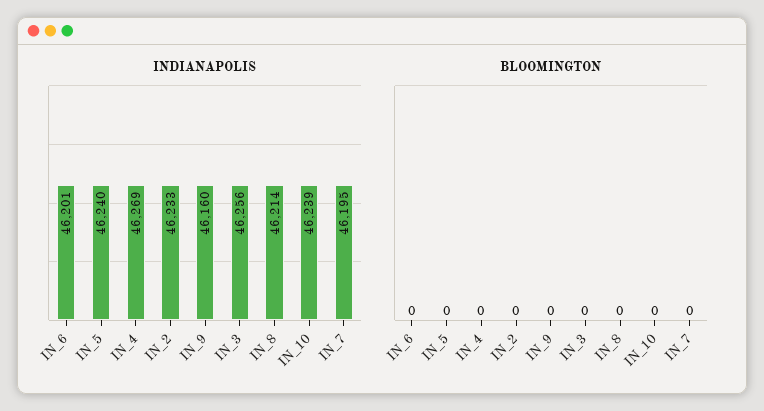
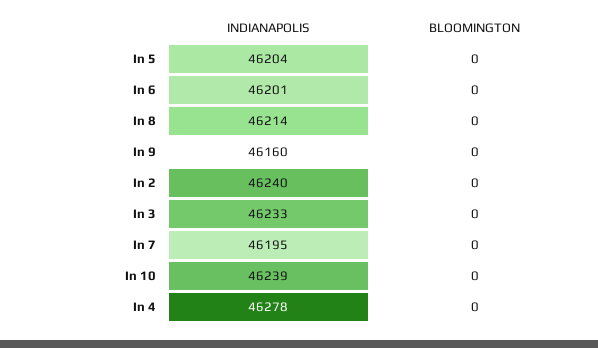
  {
    "INDIANAPOLIS": {
      "IN_6": 46201,
-     "IN_5": 46240,
+     "IN_5": 46204,
-     "IN_4": 46269,
+     "IN_4": 46278,
-     "IN_2": 46233,
+     "IN_2": 46240,
      "IN_9": 46160,
-     "IN_3": 46256,
+     "IN_3": 46233,
      "IN_8": 46214,
      "IN_10": 46239,
      "IN_7": 46195
    },
    "BLOOMINGTON": {
      "IN_6": 0,
      "IN_5": 0,
      "IN_4": 0,
      "IN_2": 0,
      "IN_9": 0,
      "IN_3": 0,
      "IN_8": 0,
      "IN_10": 0,
      "IN_7": 0
    }
  }

